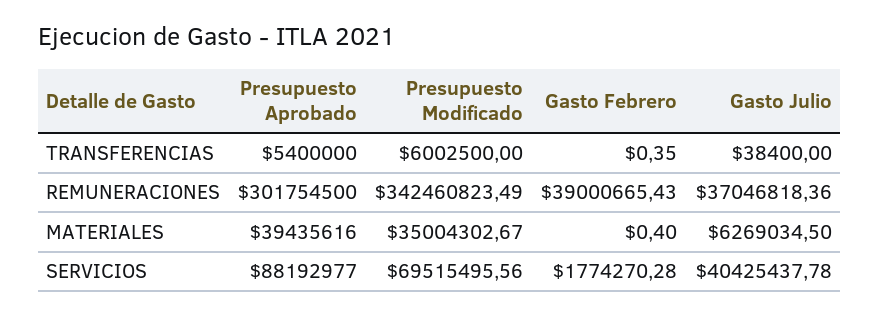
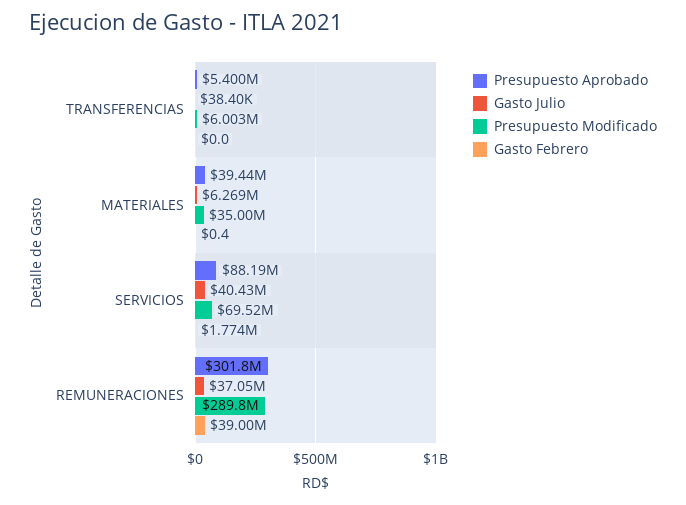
  {
    "Presupuesto Aprobado": {
      "TRANSFERENCIAS": 5400000,
      "REMUNERACIONES": 301754500,
      "MATERIALES": 39435616,
      "SERVICIOS": 88192977
    },
    "Presupuesto Modificado": {
      "TRANSFERENCIAS": 6002500,
-     "REMUNERACIONES": 342460823.49,
+     "REMUNERACIONES": 289800000,
      "MATERIALES": 35004302.67,
      "SERVICIOS": 69515495.56
    },
    "Gasto Febrero": {
-     "TRANSFERENCIAS": 0.35,
+     "TRANSFERENCIAS": 0,
      "REMUNERACIONES": 39000665.43,
      "MATERIALES": 0.4,
      "SERVICIOS": 1774270.28
    },
    "Gasto Julio": {
      "TRANSFERENCIAS": 38400,
      "REMUNERACIONES": 37046818.36,
      "MATERIALES": 6269034.5,
      "SERVICIOS": 40425437.78
    }
  }

